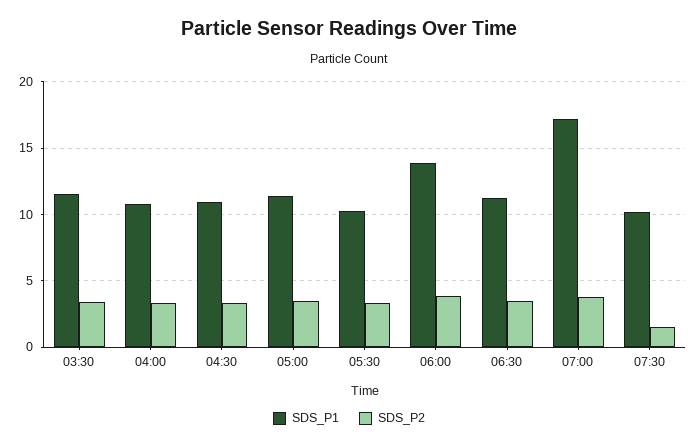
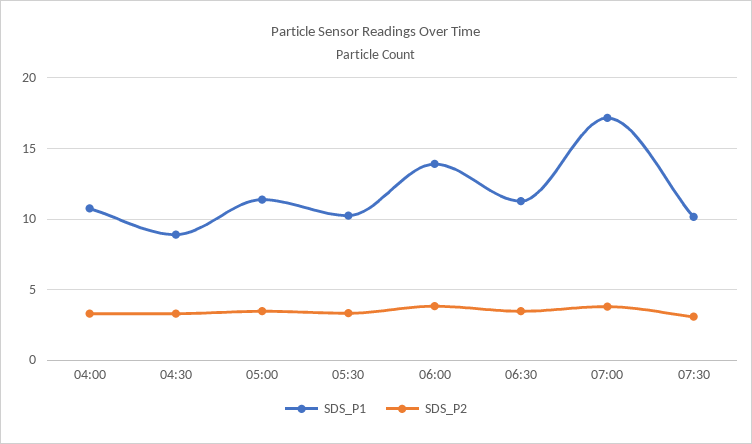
  {
    "SDS_P1": {
-     "03:30": 11.5,
      "04:00": 11,
-     "04:30": 11,
+     "04:30": 9,
      "05:00": 11.5,
      "05:30": 10.5,
      "06:00": 14,
      "06:30": 11.5,
      "07:00": 17,
      "07:30": 10
    },
    "SDS_P2": {
-     "03:30": 3.5,
      "04:00": 3.5,
      "04:30": 3.5,
      "05:00": 3.5,
      "05:30": 3.5,
      "06:00": 4,
      "06:30": 3.5,
      "07:00": 4,
-     "07:30": 1.5
+     "07:30": 3
    }
  }

